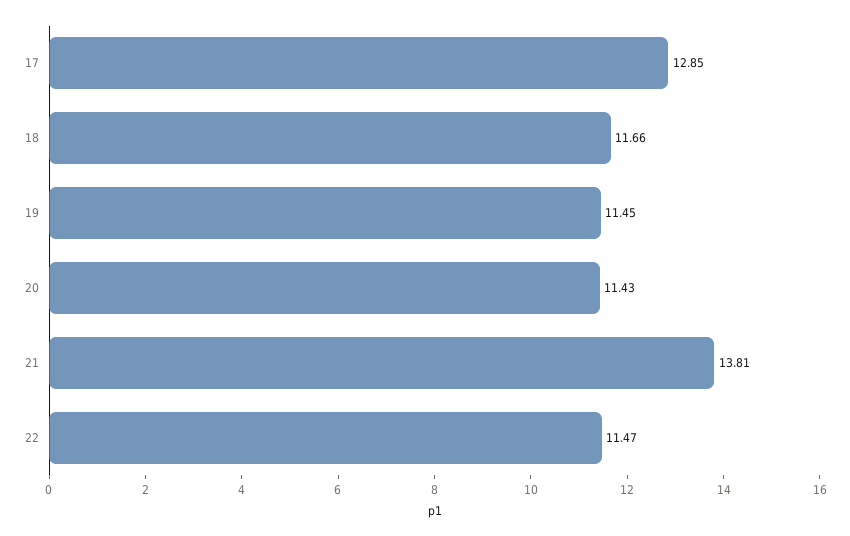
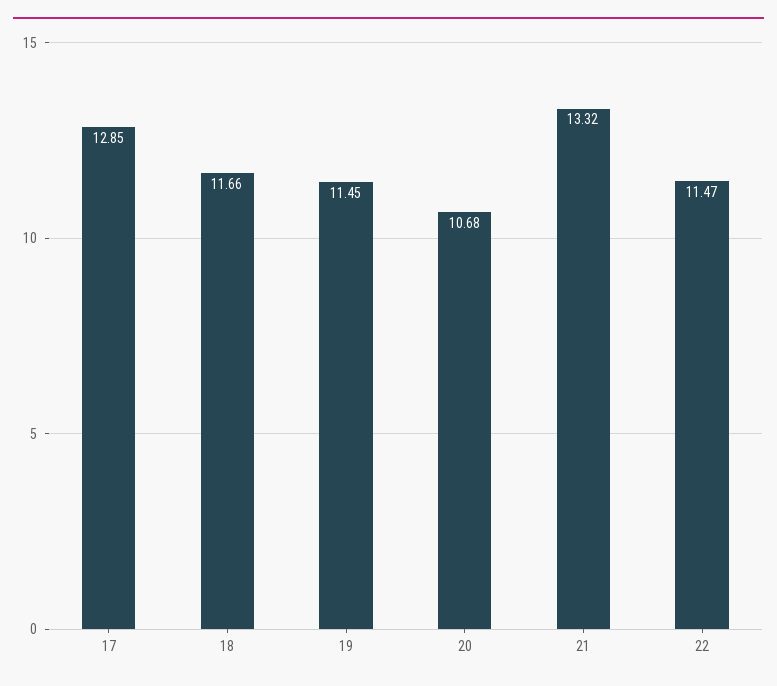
  {
    "17": 12.85,
    "18": 11.66,
    "19": 11.45,
-   "20": 11.43,
+   "20": 10.68,
-   "21": 13.81,
+   "21": 13.32,
    "22": 11.47
  }

